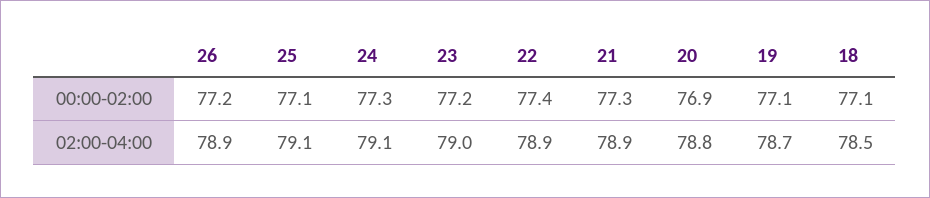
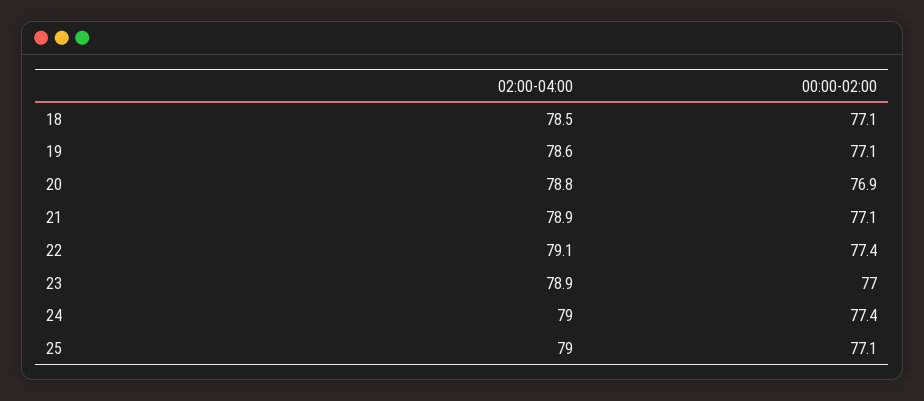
  {
-   "26": {
-     "00:00-02:00": 77.2,
-     "02:00-04:00": 78.9
-   },
    "25": {
      "00:00-02:00": 77.1,
-     "02:00-04:00": 79.1
+     "02:00-04:00": 79
    },
    "24": {
-     "00:00-02:00": 77.3,
+     "00:00-02:00": 77.4,
-     "02:00-04:00": 79.1
+     "02:00-04:00": 79
    },
    "23": {
-     "00:00-02:00": 77.2,
+     "00:00-02:00": 77,
-     "02:00-04:00": 79
+     "02:00-04:00": 78.9
    },
    "22": {
      "00:00-02:00": 77.4,
-     "02:00-04:00": 78.9
+     "02:00-04:00": 79.1
    },
    "21": {
-     "00:00-02:00": 77.3,
+     "00:00-02:00": 77.1,
      "02:00-04:00": 78.9
    },
    "20": {
      "00:00-02:00": 76.9,
      "02:00-04:00": 78.8
    },
    "19": {
      "00:00-02:00": 77.1,
-     "02:00-04:00": 78.7
+     "02:00-04:00": 78.6
    },
    "18": {
      "00:00-02:00": 77.1,
      "02:00-04:00": 78.5
    }
  }

